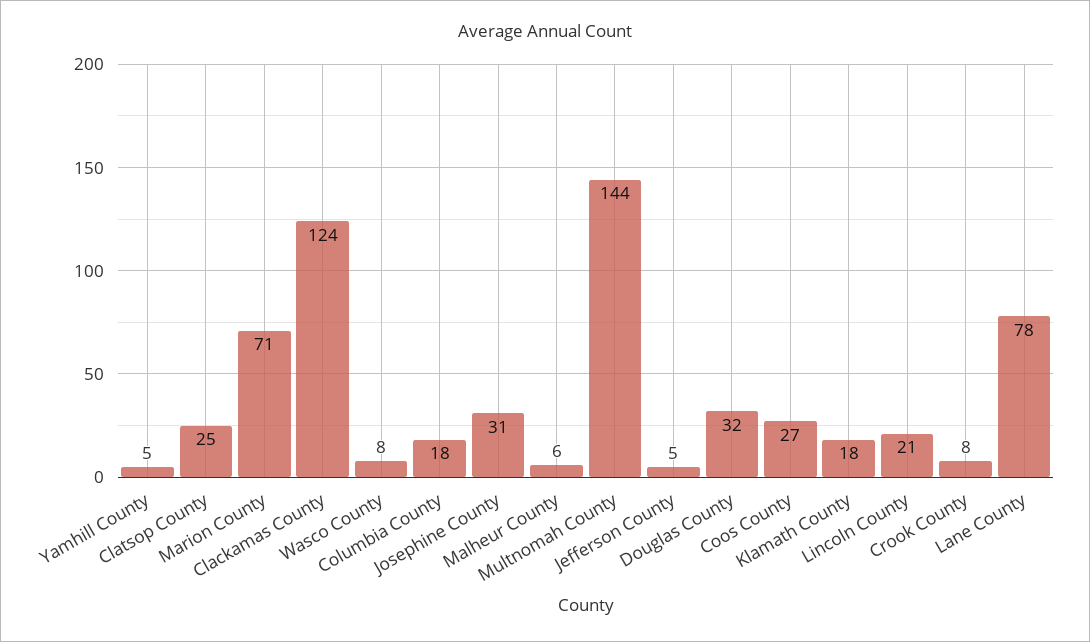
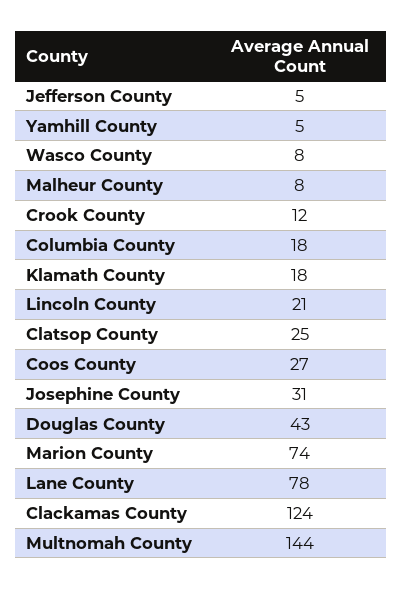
  {
    "Yamhill County": 5,
    "Clatsop County": 25,
-   "Marion County": 71,
+   "Marion County": 74,
    "Clackamas County": 124,
    "Wasco County": 8,
    "Columbia County": 18,
    "Josephine County": 31,
-   "Malheur County": 6,
+   "Malheur County": 8,
    "Multnomah County": 144,
    "Jefferson County": 5,
-   "Douglas County": 32,
+   "Douglas County": 43,
    "Coos County": 27,
    "Klamath County": 18,
    "Lincoln County": 21,
-   "Crook County": 8,
+   "Crook County": 12,
    "Lane County": 78
  }

